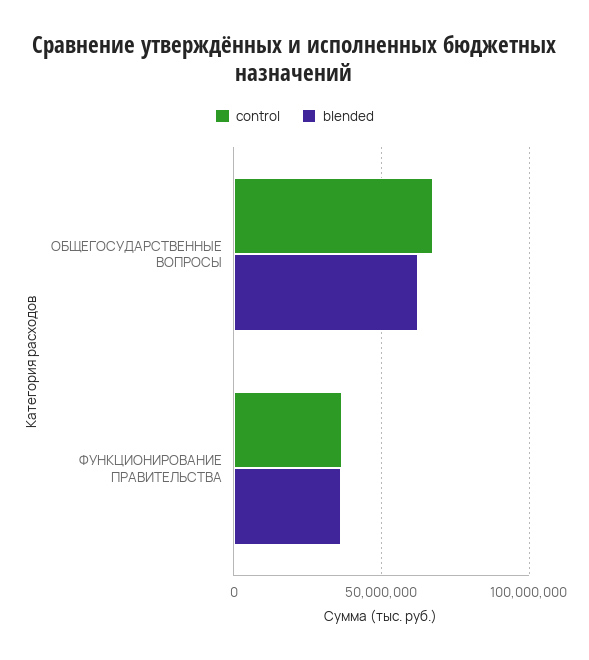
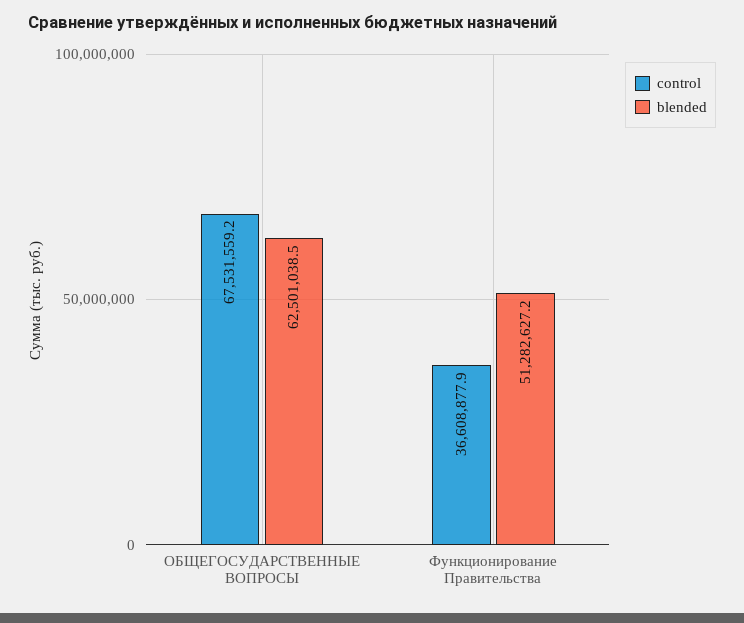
  {
    "control": {
      "ОБЩЕГОСУДАРСТВЕННЫЕ ВОПРОСЫ": 67531559.2,
      "ФУНКЦИОНИРОВАНИЕ ПРАВИТЕЛЬСТВА": 36608877.9
    },
    "blended": {
      "ОБЩЕГОСУДАРСТВЕННЫЕ ВОПРОСЫ": 62501038.5,
-     "ФУНКЦИОНИРОВАНИЕ ПРАВИТЕЛЬСТВА": 35000000
+     "ФУНКЦИОНИРОВАНИЕ ПРАВИТЕЛЬСТВА": 51282627.2
    }
  }

